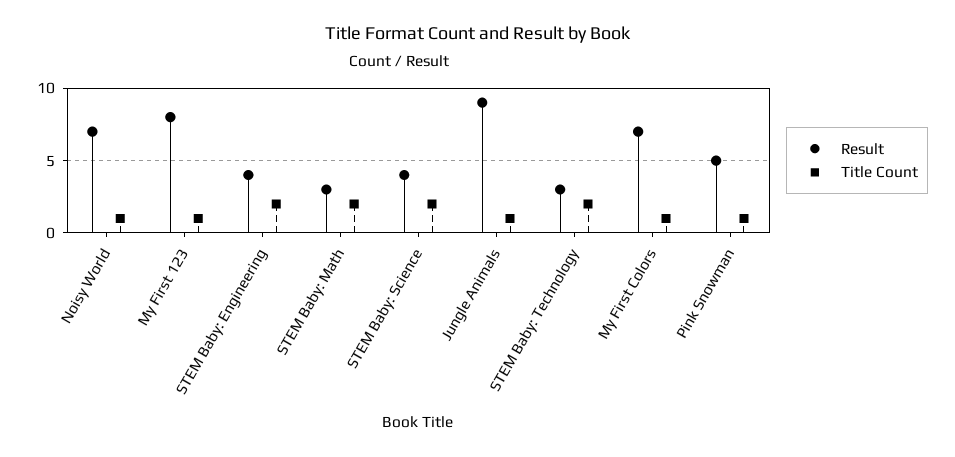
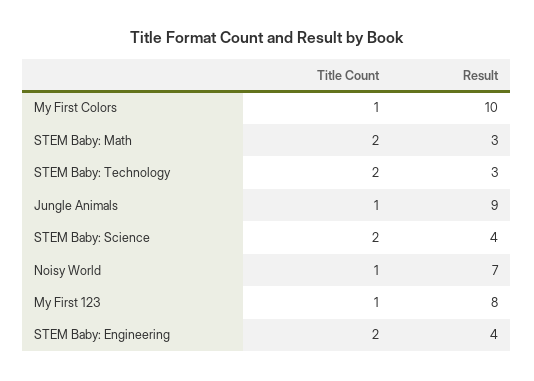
  {
    "Result": {
      "Noisy World": 7,
      "My First 123": 8,
      "STEM Baby: Engineering": 4,
      "STEM Baby: Math": 3,
      "STEM Baby: Science": 4,
      "Jungle Animals": 9,
      "STEM Baby: Technology": 3,
-     "My First Colors": 7,
+     "My First Colors": 10
-     "Pink Snowman": 5
    },
    "Title Count": {
      "Noisy World": 1,
      "My First 123": 1,
      "STEM Baby: Engineering": 2,
      "STEM Baby: Math": 2,
      "STEM Baby: Science": 2,
      "Jungle Animals": 1,
      "STEM Baby: Technology": 2,
-     "My First Colors": 1,
+     "My First Colors": 1
-     "Pink Snowman": 1
    }
  }

